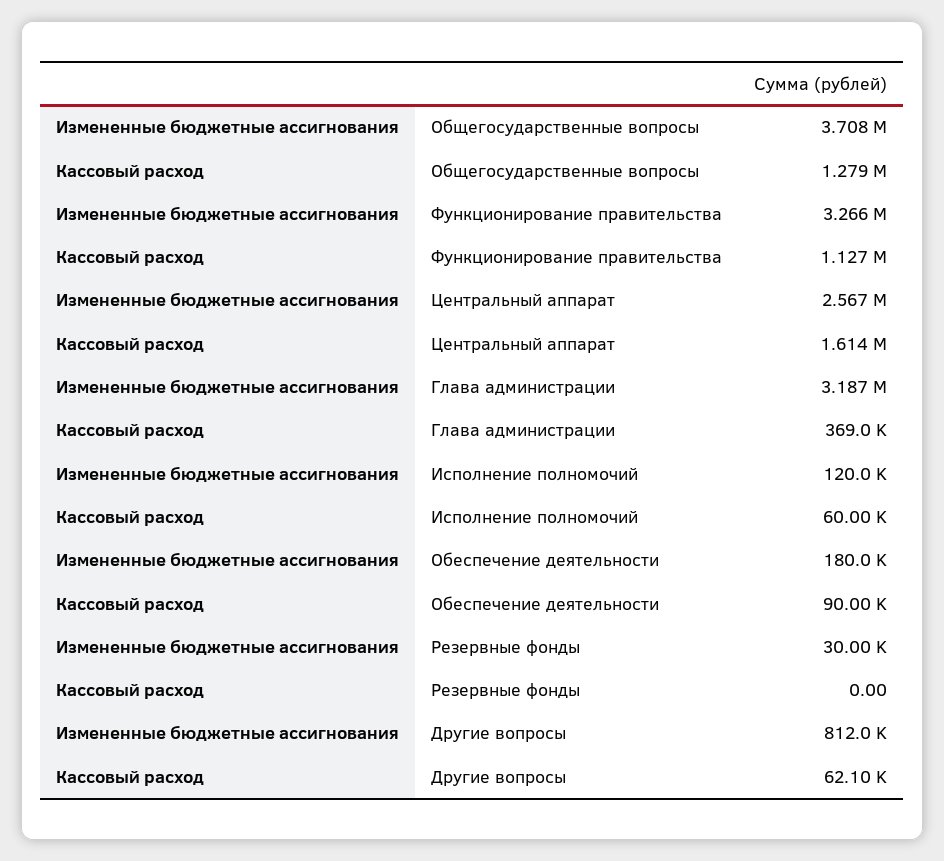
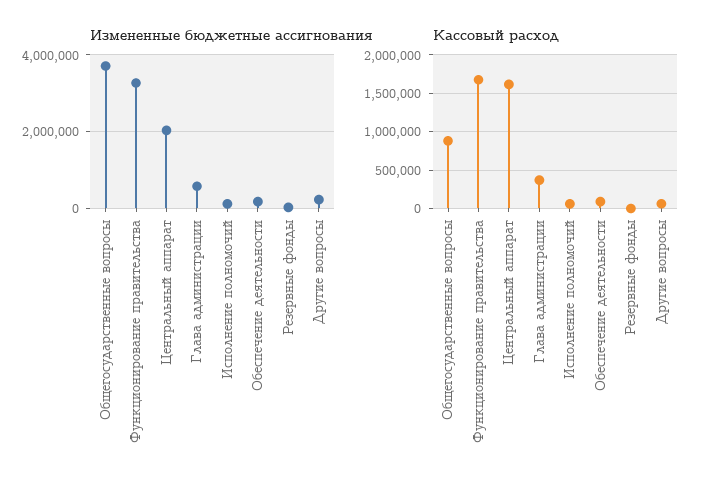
  {
    "Измененные бюджетные ассигнования": {
      "Общегосударственные вопросы": 3708000,
      "Функционирование правительства": 3266000,
-     "Центральный аппарат": 2567000,
+     "Центральный аппарат": 2000000,
-     "Глава администрации": 3187000,
+     "Глава администрации": 600000,
      "Исполнение полномочий": 120000,
      "Обеспечение деятельности": 180000,
      "Резервные фонды": 30000,
-     "Другие вопросы": 812000
+     "Другие вопросы": 200000
    },
    "Кассовый расход": {
-     "Общегосударственные вопросы": 1279000,
+     "Общегосударственные вопросы": 900000,
-     "Функционирование правительства": 1127000,
+     "Функционирование правительства": 1700000,
      "Центральный аппарат": 1614000,
      "Глава администрации": 369000,
      "Исполнение полномочий": 60000,
      "Обеспечение деятельности": 90000,
      "Резервные фонды": 0,
      "Другие вопросы": 62100
    }
  }

